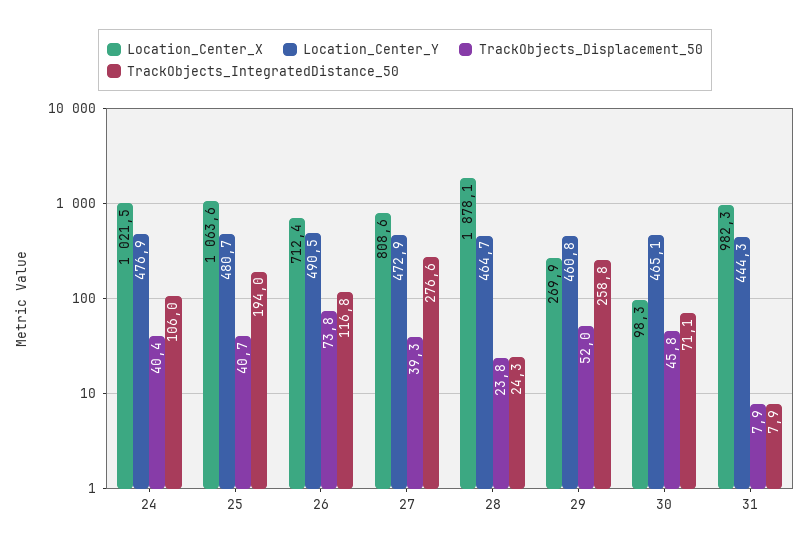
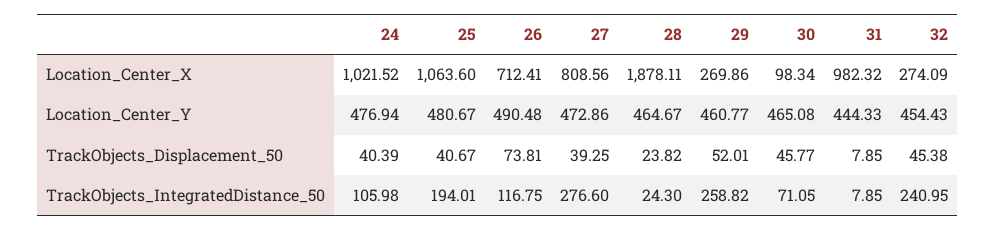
  {
    "Location_Center_X": {
      "24": 1021.52,
      "25": 1063.6,
      "26": 712.41,
      "27": 808.56,
      "28": 1878.11,
      "29": 269.86,
      "30": 98.34,
-     "31": 982.32
+     "31": 982.32,
+     "32": 274.09
    },
    "Location_Center_Y": {
      "24": 476.94,
      "25": 480.67,
      "26": 490.48,
      "27": 472.86,
      "28": 464.67,
      "29": 460.77,
      "30": 465.08,
-     "31": 444.33
+     "31": 444.33,
+     "32": 454.43
    },
    "TrackObjects_Displacement_50": {
      "24": 40.39,
      "25": 40.67,
      "26": 73.81,
      "27": 39.25,
      "28": 23.82,
      "29": 52.01,
      "30": 45.77,
-     "31": 7.85
+     "31": 7.85,
+     "32": 45.38
    },
    "TrackObjects_IntegratedDistance_50": {
      "24": 105.98,
      "25": 194.01,
      "26": 116.75,
      "27": 276.6,
      "28": 24.3,
      "29": 258.82,
      "30": 71.05,
-     "31": 7.85
+     "31": 7.85,
+     "32": 240.95
    }
  }

